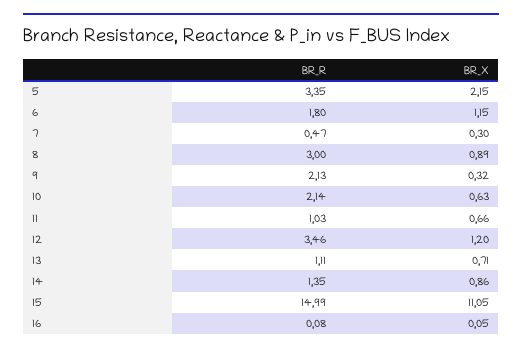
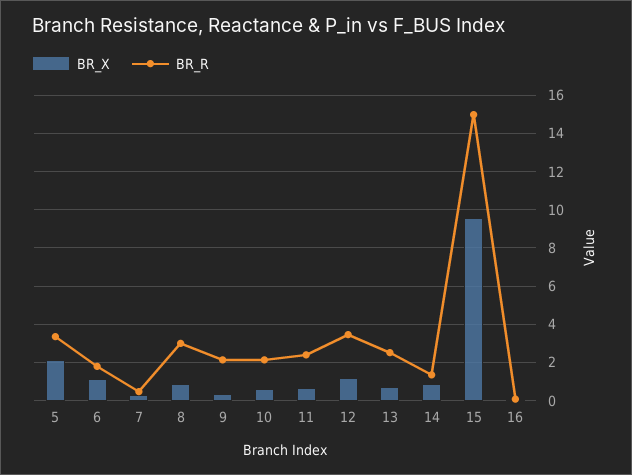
  {
    "BR_R": {
      "5": 3.35,
      "6": 1.8,
      "7": 0.47,
      "8": 3,
      "9": 2.13,
      "10": 2.14,
-     "11": 1.03,
+     "11": 2.5,
      "12": 3.46,
-     "13": 1.11,
+     "13": 2.5,
      "14": 1.35,
      "15": 14.99,
      "16": 0.08
    },
    "BR_X": {
      "5": 2.15,
      "6": 1.15,
      "7": 0.3,
      "8": 0.89,
      "9": 0.32,
      "10": 0.63,
      "11": 0.66,
      "12": 1.2,
      "13": 0.71,
      "14": 0.86,
-     "15": 11.05,
+     "15": 9.5,
      "16": 0.05
    }
  }

